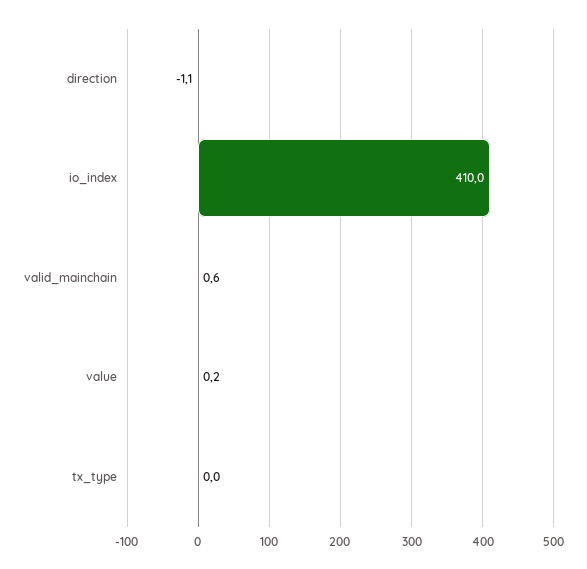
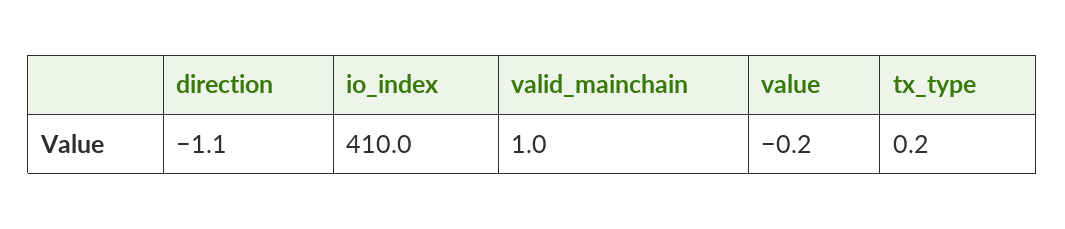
  {
    "direction": -1.1,
    "io_index": 410,
-   "valid_mainchain": 0.6,
+   "valid_mainchain": 1,
-   "value": 0.2,
+   "value": -0.2,
-   "tx_type": 0
+   "tx_type": 0.2
  }

